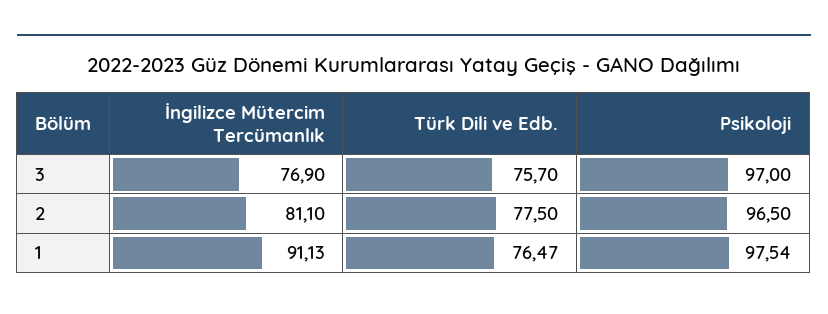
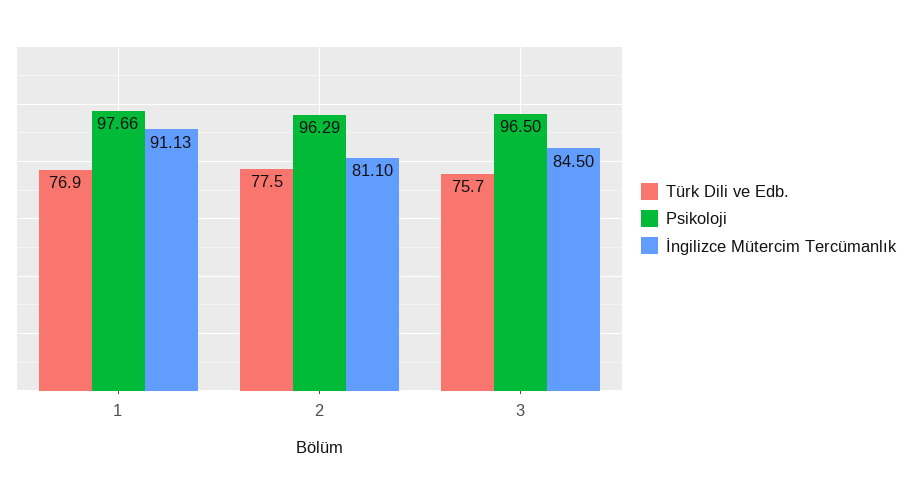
  {
    "İngilizce Mütercim Tercümanlık": {
-     "3": 76.9,
+     "3": 84.5,
      "2": 81.1,
      "1": 91.13
    },
    "Türk Dili ve Edb.": {
      "3": 75.7,
      "2": 77.5,
-     "1": 76.47
+     "1": 76.9
    },
    "Psikoloji": {
-     "3": 97,
+     "3": 96.5,
-     "2": 96.5,
+     "2": 96.29,
-     "1": 97.54
+     "1": 97.66
    }
  }

